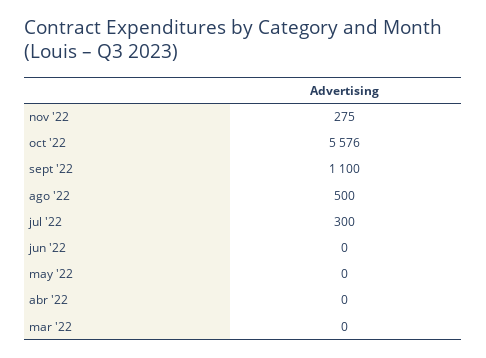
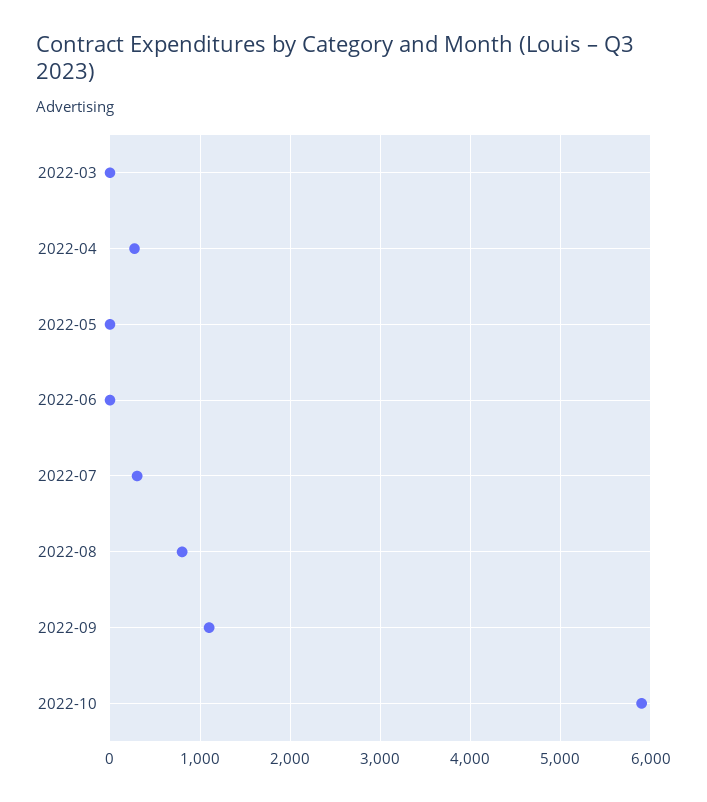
  {
-   "nov '22": 275,
-   "oct '22": 5576,
+   "oct '22": 5900,
    "sept '22": 1100,
-   "ago '22": 500,
+   "ago '22": 800,
    "jul '22": 300,
    "jun '22": 0,
    "may '22": 0,
-   "abr '22": 0,
+   "abr '22": 300,
    "mar '22": 0
  }

